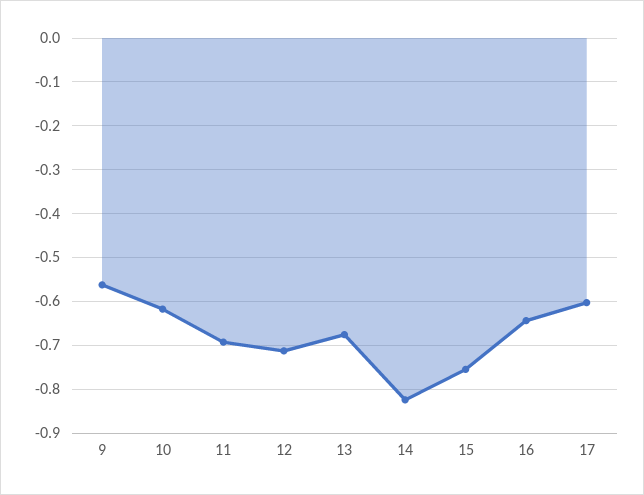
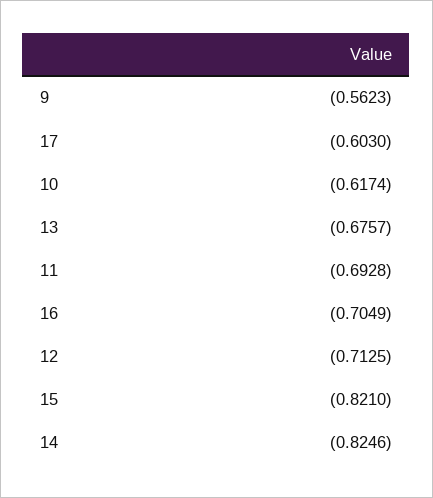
  {
    "9": -0.5623,
    "10": -0.6174,
    "11": -0.6928,
    "12": -0.7125,
    "13": -0.6757,
    "14": -0.8246,
-   "15": -0.76,
+   "15": -0.821,
-   "16": -0.64,
+   "16": -0.7049,
    "17": -0.603
  }

